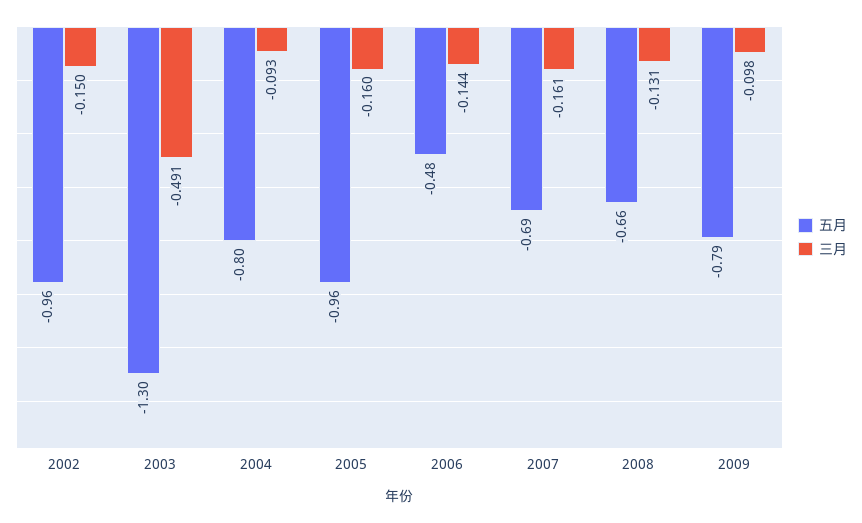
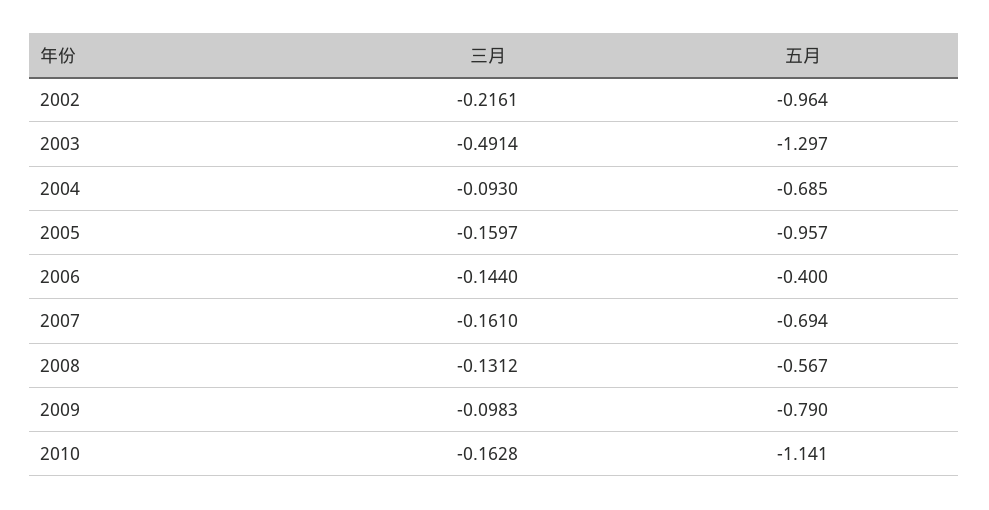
  {
    "五月": {
      "2002": -0.964,
      "2003": -1.297,
-     "2004": -0.8,
+     "2004": -0.685,
      "2005": -0.957,
-     "2006": -0.48,
+     "2006": -0.4,
      "2007": -0.694,
-     "2008": -0.66,
+     "2008": -0.567,
-     "2009": -0.79
+     "2009": -0.79,
+     "2010": -1.141
    },
    "三月": {
-     "2002": -0.15,
+     "2002": -0.2161,
      "2003": -0.4914,
      "2004": -0.093,
      "2005": -0.1597,
      "2006": -0.144,
      "2007": -0.161,
      "2008": -0.1312,
-     "2009": -0.0983
+     "2009": -0.0983,
+     "2010": -0.1628
    }
  }

